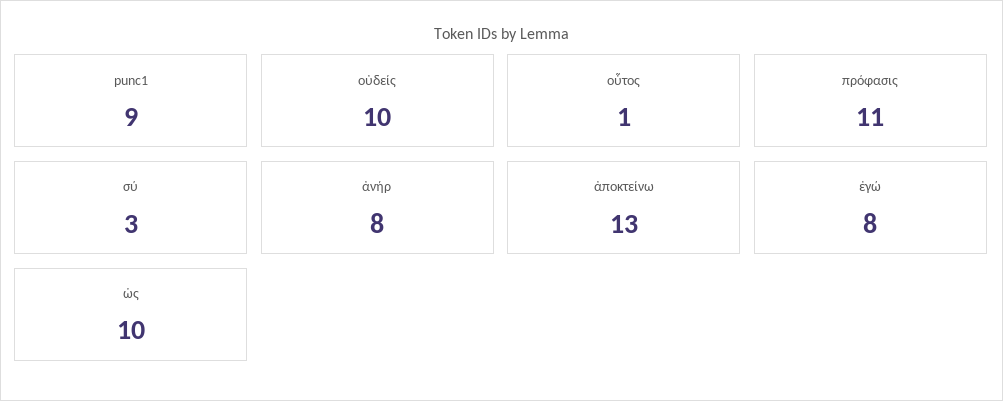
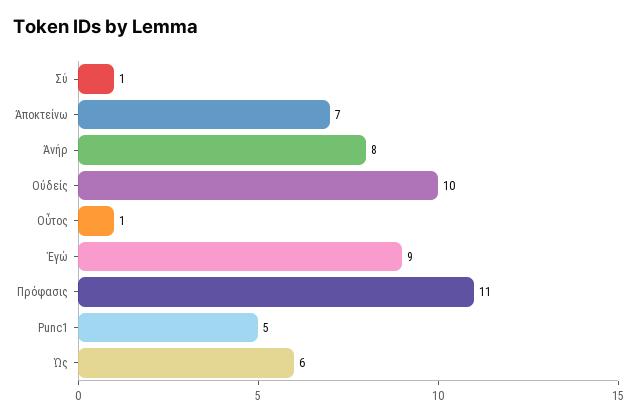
  {
-   "punc1": 9,
+   "punc1": 5,
    "οὐδείς": 10,
    "οὗτος": 1,
    "πρόφασις": 11,
-   "σύ": 3,
+   "σύ": 1,
    "ἀνήρ": 8,
-   "ἀποκτείνω": 13,
+   "ἀποκτείνω": 7,
-   "ἐγώ": 8,
+   "ἐγώ": 9,
-   "ὡς": 10
+   "ὡς": 6
  }

